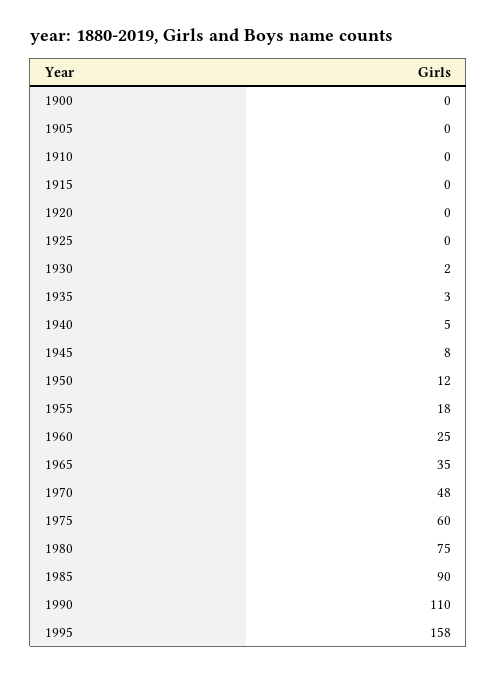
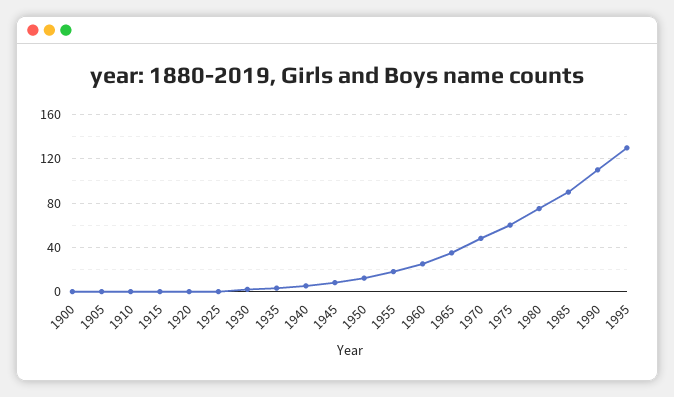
  {
    "1900": 0,
    "1905": 0,
    "1910": 0,
    "1915": 0,
    "1920": 0,
    "1925": 0,
    "1930": 2,
    "1935": 3,
    "1940": 5,
    "1945": 8,
    "1950": 12,
    "1955": 18,
    "1960": 25,
    "1965": 35,
    "1970": 48,
    "1975": 60,
    "1980": 75,
    "1985": 90,
    "1990": 110,
-   "1995": 158
+   "1995": 130
  }

